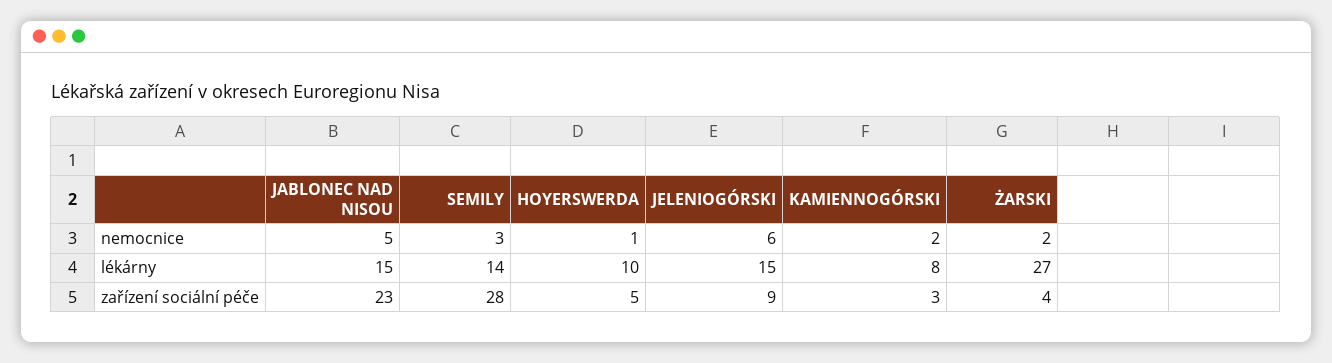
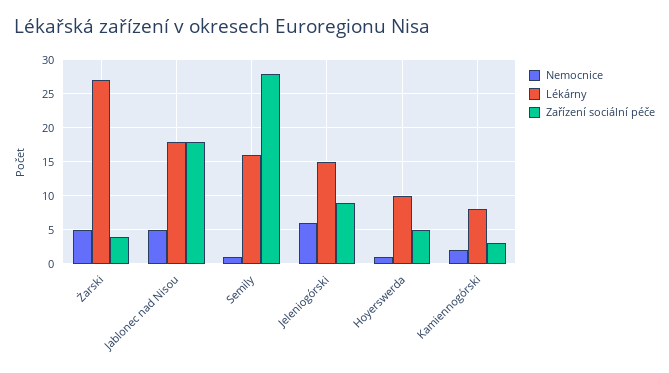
  {
    "nemocnice": {
      "JABLONEC NAD NISOU": 5,
-     "SEMILY": 3,
+     "SEMILY": 1,
      "HOYERSWERDA": 1,
      "JELENIOGÓRSKI": 6,
      "KAMIENNOGÓRSKI": 2,
-     "ŻARSKI": 2
+     "ŻARSKI": 5
    },
    "lékárny": {
-     "JABLONEC NAD NISOU": 15,
+     "JABLONEC NAD NISOU": 18,
-     "SEMILY": 14,
+     "SEMILY": 16,
      "HOYERSWERDA": 10,
      "JELENIOGÓRSKI": 15,
      "KAMIENNOGÓRSKI": 8,
      "ŻARSKI": 27
    },
    "zařízení sociální péče": {
-     "JABLONEC NAD NISOU": 23,
+     "JABLONEC NAD NISOU": 18,
      "SEMILY": 28,
      "HOYERSWERDA": 5,
      "JELENIOGÓRSKI": 9,
      "KAMIENNOGÓRSKI": 3,
      "ŻARSKI": 4
    }
  }

